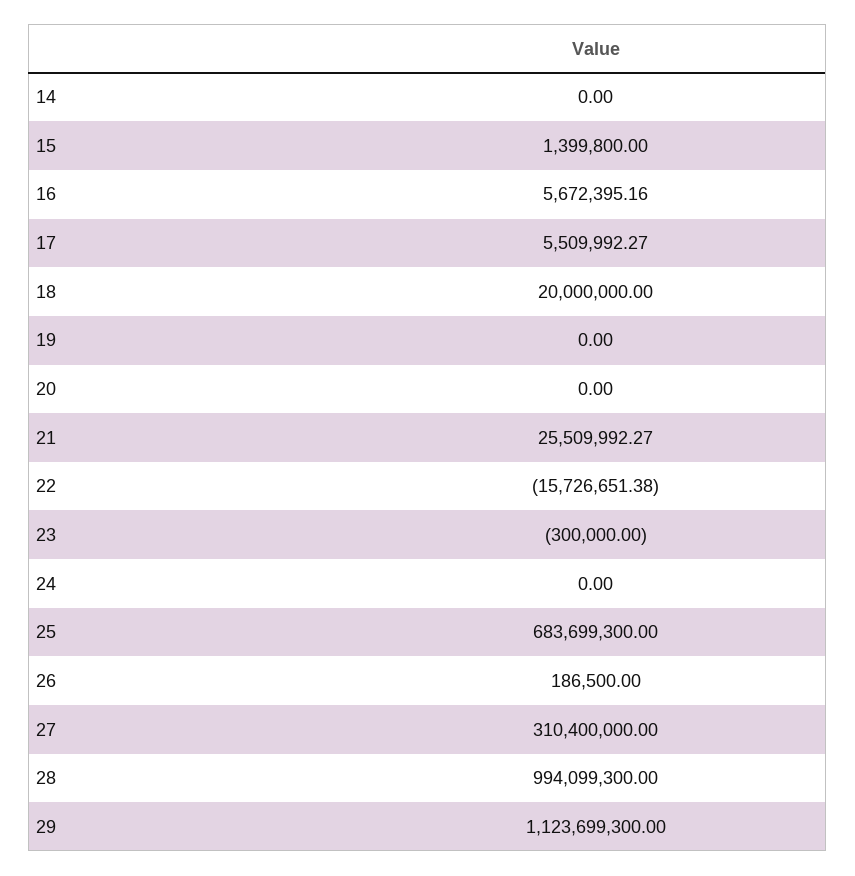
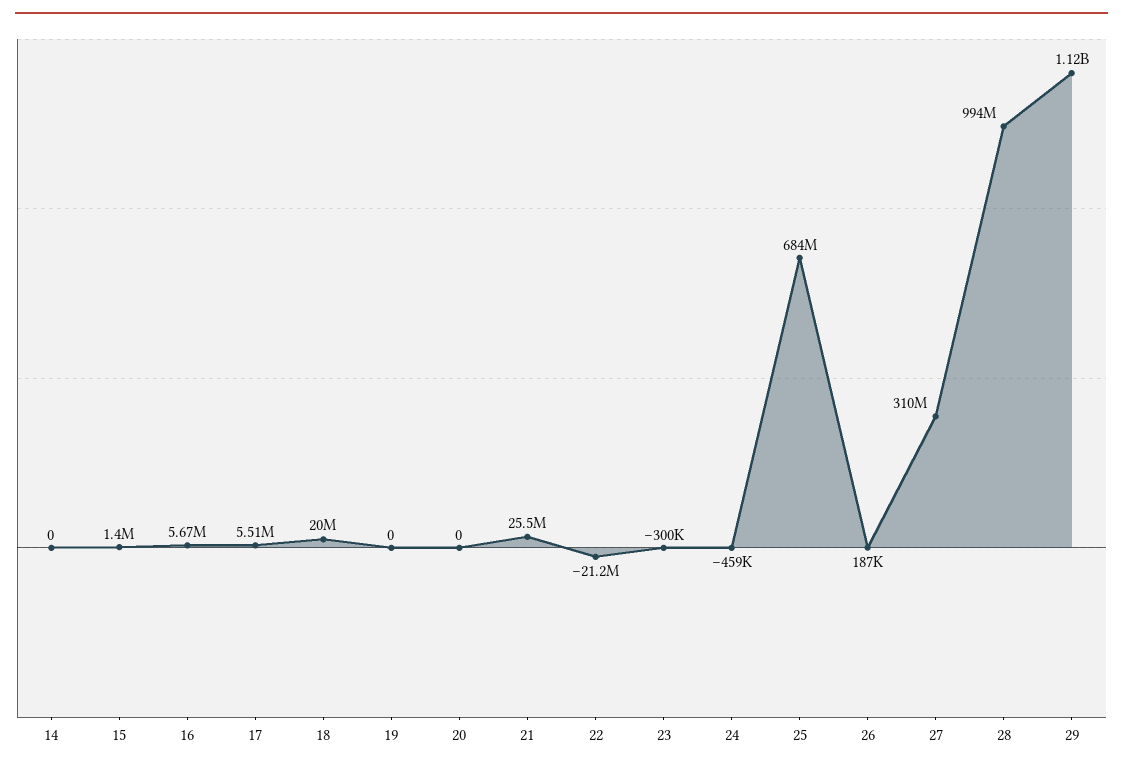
  {
    "14": 0,
    "15": 1399800,
    "16": 5672395.16,
    "17": 5509992.27,
    "18": 20000000,
    "19": 0,
    "20": 0,
    "21": 25509992.27,
-   "22": -15726651.38,
+   "22": -21200000,
    "23": -300000,
-   "24": 0,
+   "24": -459000,
    "25": 683699300,
    "26": 186500,
    "27": 310400000,
    "28": 994099300,
    "29": 1123699300
  }

